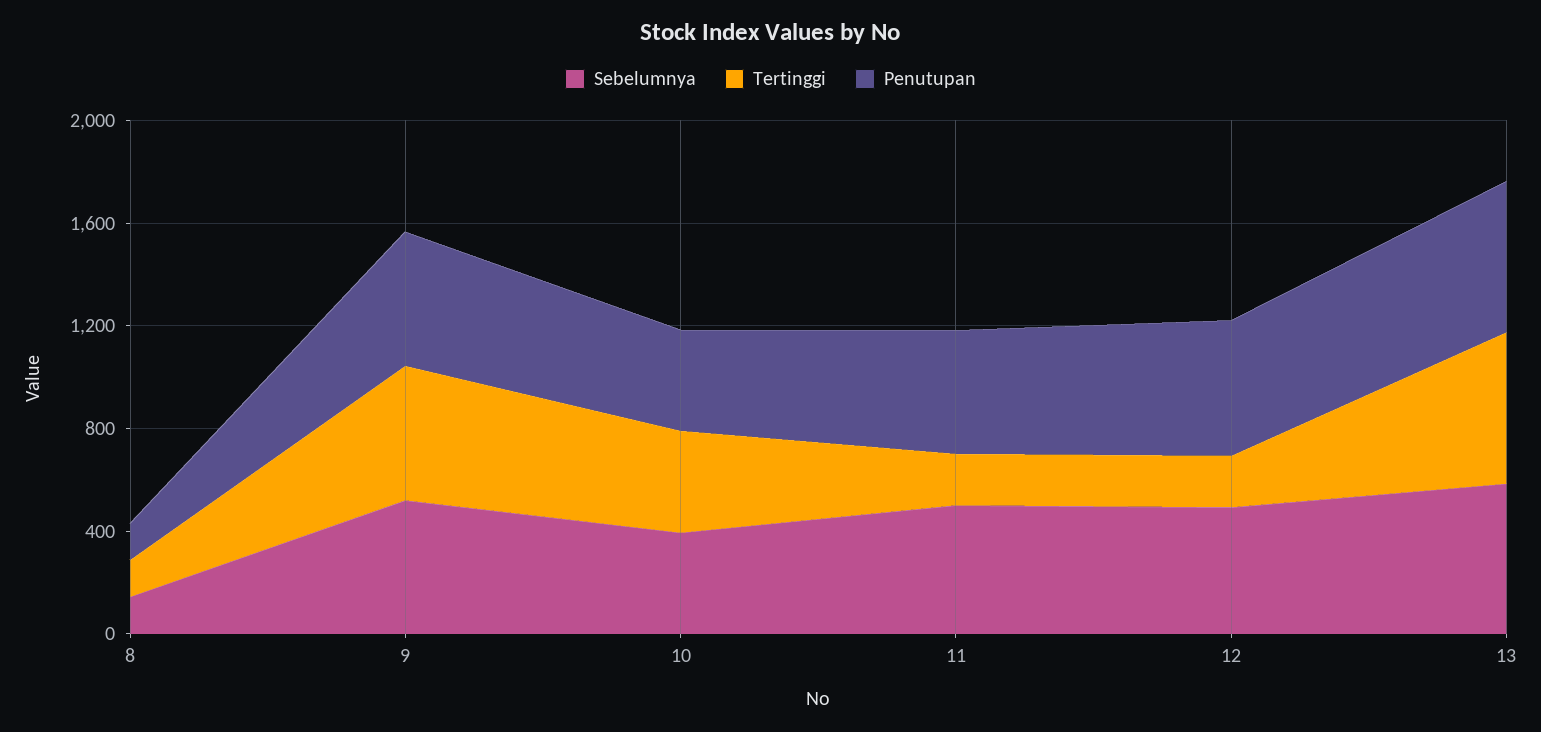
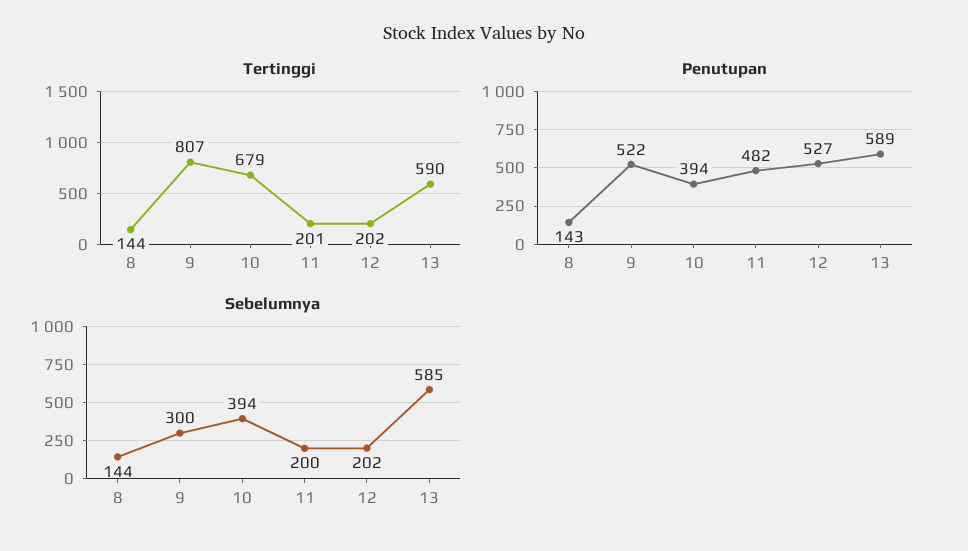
  {
    "Sebelumnya": {
      "8": 144,
-     "9": 500,
+     "9": 300,
      "10": 394,
-     "11": 500,
+     "11": 200,
-     "12": 500,
+     "12": 202,
      "13": 585
    },
    "Tertinggi": {
      "8": 144,
-     "9": 500,
+     "9": 807,
-     "10": 400,
+     "10": 679,
      "11": 201,
      "12": 202,
      "13": 590
    },
    "Penutupan": {
      "8": 143,
      "9": 522,
      "10": 394,
      "11": 482,
      "12": 527,
      "13": 589
    }
  }

